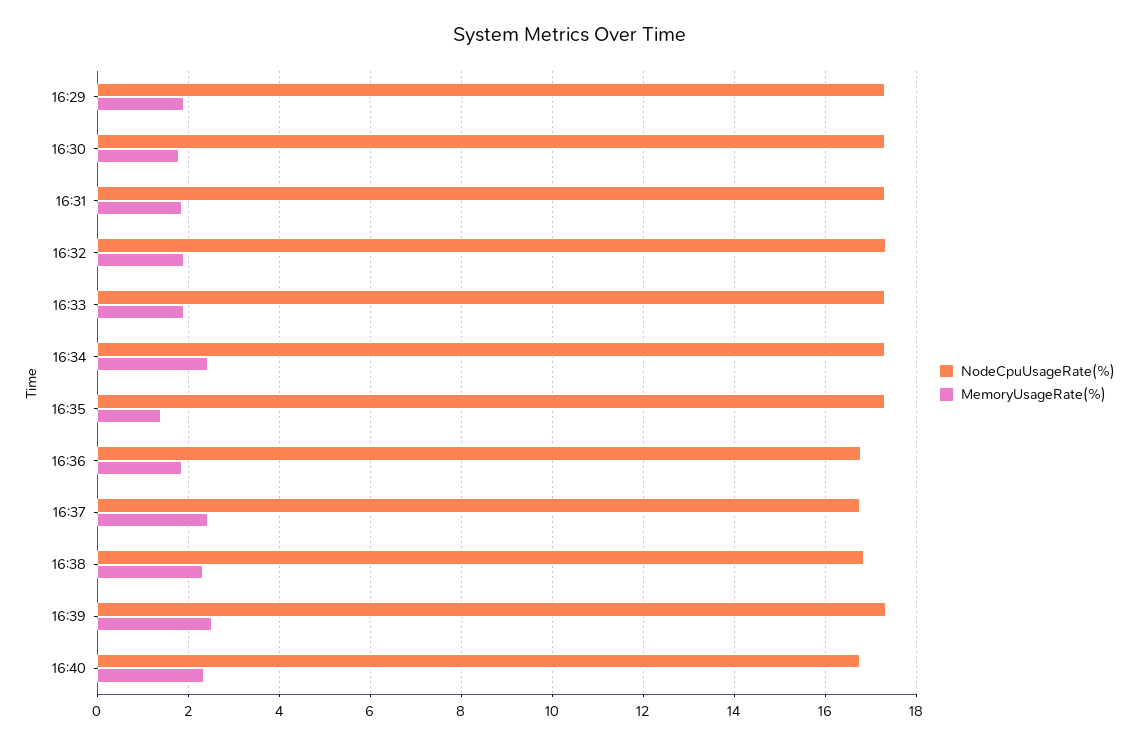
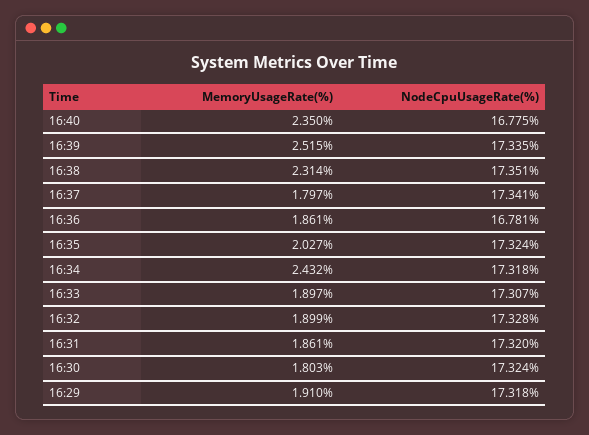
  {
    "NodeCpuUsageRate(%)": {
      "16:29": 17.318,
      "16:30": 17.324,
      "16:31": 17.32,
      "16:32": 17.328,
      "16:33": 17.307,
      "16:34": 17.318,
      "16:35": 17.324,
      "16:36": 16.781,
-     "16:37": 16.8,
+     "16:37": 17.341,
-     "16:38": 16.8,
+     "16:38": 17.351,
      "16:39": 17.335,
      "16:40": 16.775
    },
    "MemoryUsageRate(%)": {
      "16:29": 1.91,
      "16:30": 1.803,
      "16:31": 1.861,
      "16:32": 1.899,
      "16:33": 1.897,
      "16:34": 2.432,
-     "16:35": 1.4,
+     "16:35": 2.027,
      "16:36": 1.861,
-     "16:37": 2.4,
+     "16:37": 1.797,
      "16:38": 2.314,
      "16:39": 2.515,
      "16:40": 2.35
    }
  }

